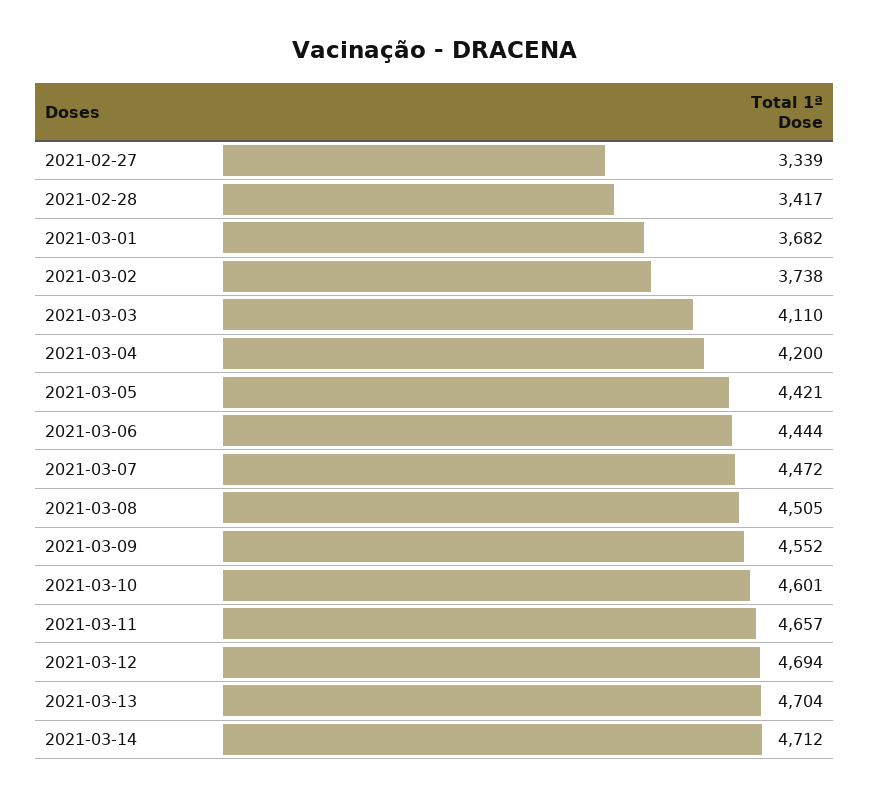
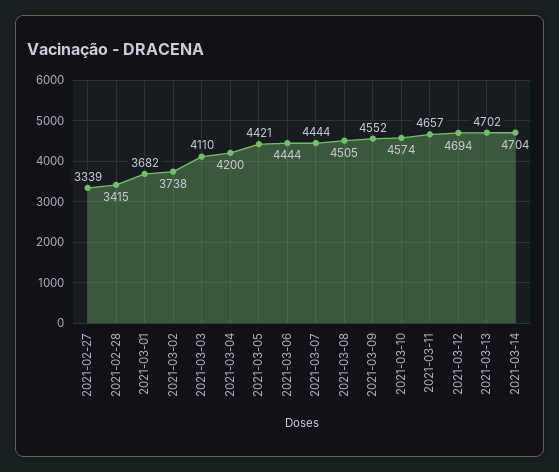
  {
    "2021-02-27": 3339,
-   "2021-02-28": 3417,
+   "2021-02-28": 3415,
    "2021-03-01": 3682,
    "2021-03-02": 3738,
    "2021-03-03": 4110,
    "2021-03-04": 4200,
    "2021-03-05": 4421,
    "2021-03-06": 4444,
-   "2021-03-07": 4472,
+   "2021-03-07": 4444,
    "2021-03-08": 4505,
    "2021-03-09": 4552,
-   "2021-03-10": 4601,
+   "2021-03-10": 4574,
    "2021-03-11": 4657,
    "2021-03-12": 4694,
-   "2021-03-13": 4704,
+   "2021-03-13": 4702,
-   "2021-03-14": 4712
+   "2021-03-14": 4704
  }

